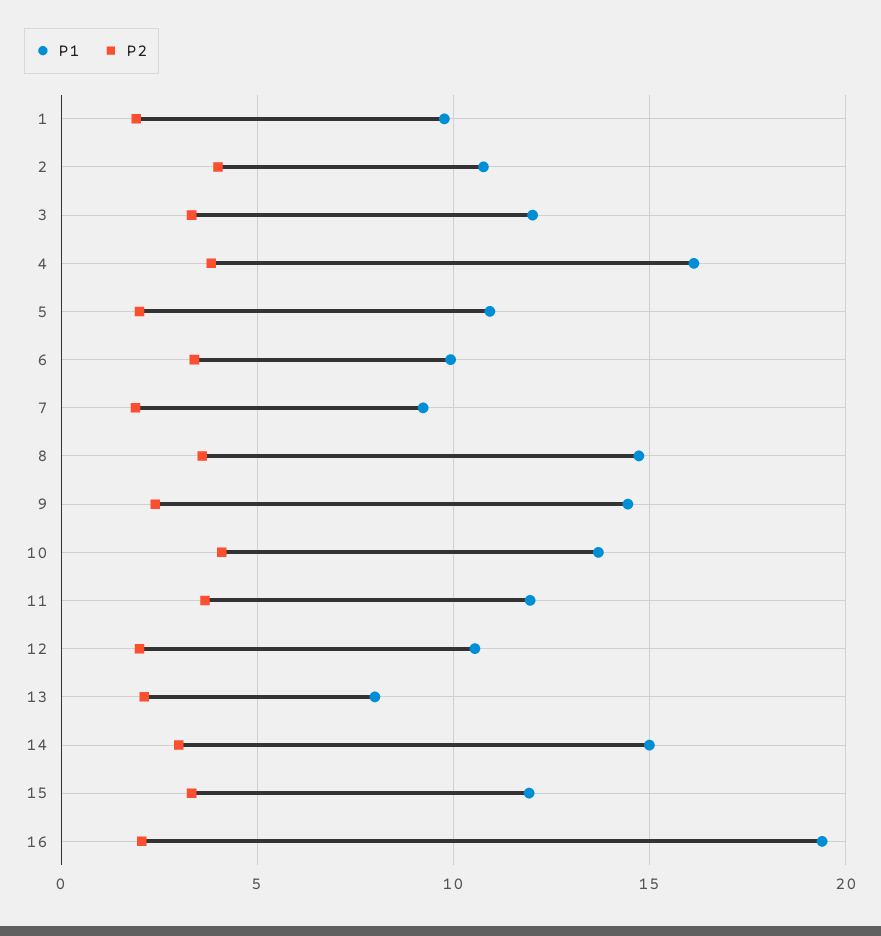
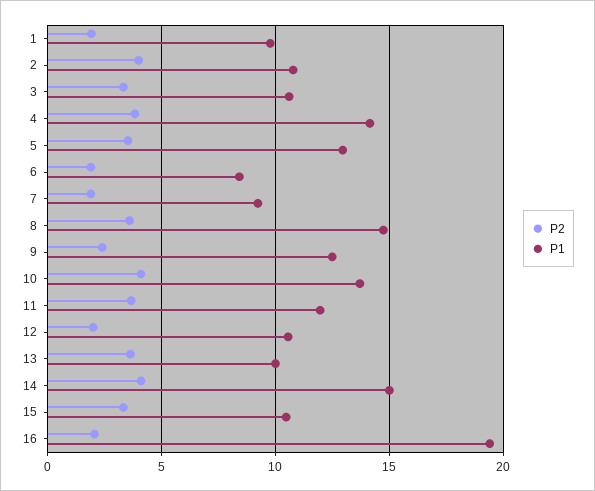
  {
    "P1": {
      "1": 10,
      "2": 11,
-     "3": 12,
+     "3": 10.5,
-     "4": 16,
+     "4": 14,
-     "5": 11,
+     "5": 13,
-     "6": 10,
+     "6": 8.5,
      "7": 9,
      "8": 14.5,
-     "9": 14.5,
+     "9": 12.5,
      "10": 13.5,
      "11": 12,
      "12": 10.5,
-     "13": 8,
+     "13": 10,
      "14": 15,
-     "15": 12,
+     "15": 10.5,
      "16": 19.5
    },
    "P2": {
      "1": 2,
      "2": 4,
      "3": 3.5,
      "4": 4,
-     "5": 2,
+     "5": 3.5,
-     "6": 3.5,
+     "6": 2,
      "7": 2,
      "8": 3.5,
      "9": 2.5,
      "10": 4,
      "11": 3.5,
      "12": 2,
-     "13": 2,
+     "13": 3.5,
-     "14": 3,
+     "14": 4,
      "15": 3.5,
      "16": 2
    }
  }

